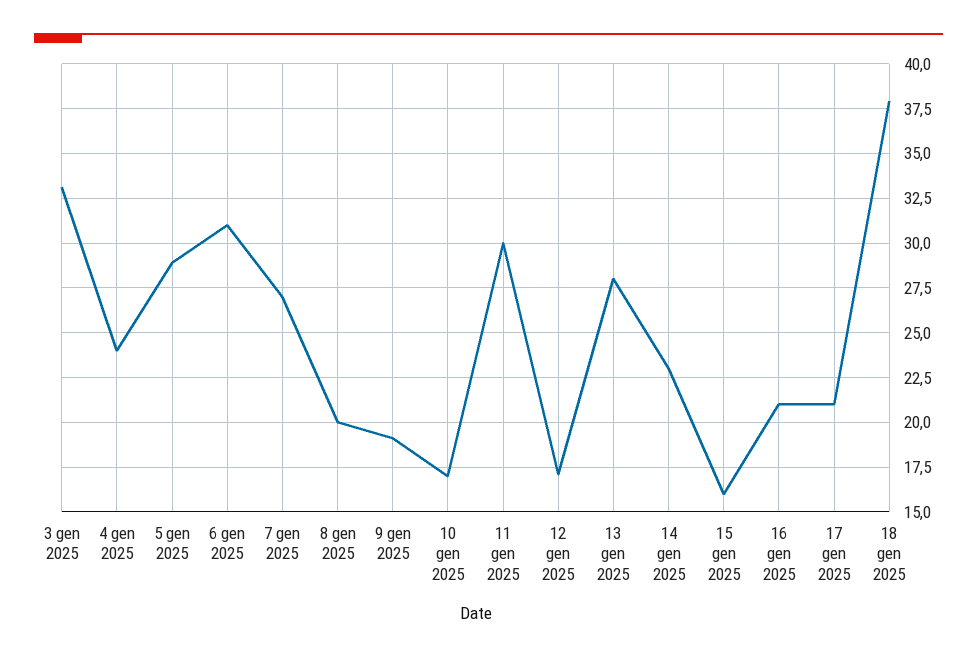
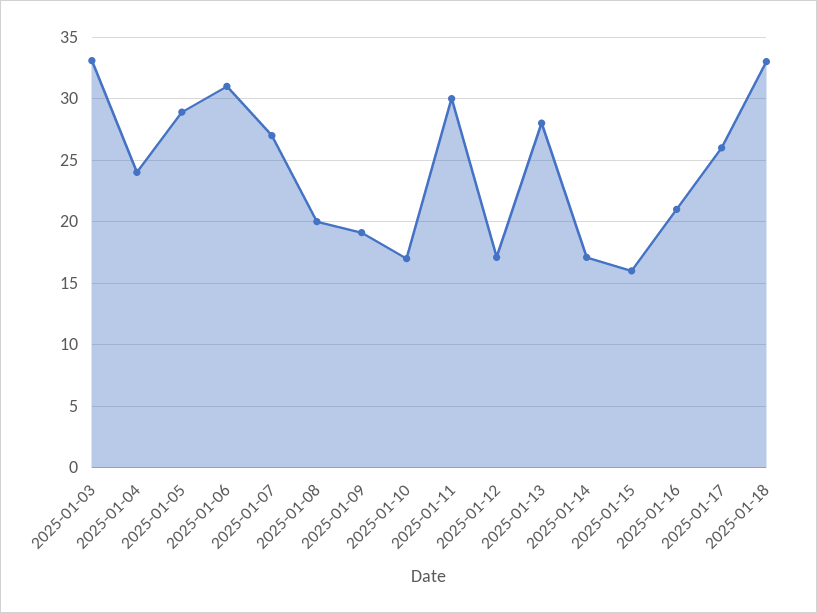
  {
    "3 gen 2025": 33,
    "4 gen 2025": 24,
    "5 gen 2025": 29,
    "6 gen 2025": 31,
    "7 gen 2025": 27,
    "8 gen 2025": 20,
    "9 gen 2025": 19,
    "10 gen 2025": 17,
    "11 gen 2025": 30,
    "12 gen 2025": 17,
    "13 gen 2025": 28,
-   "14 gen 2025": 23,
+   "14 gen 2025": 17,
    "15 gen 2025": 16,
    "16 gen 2025": 21,
-   "17 gen 2025": 21,
+   "17 gen 2025": 26,
-   "18 gen 2025": 38
+   "18 gen 2025": 33
  }

